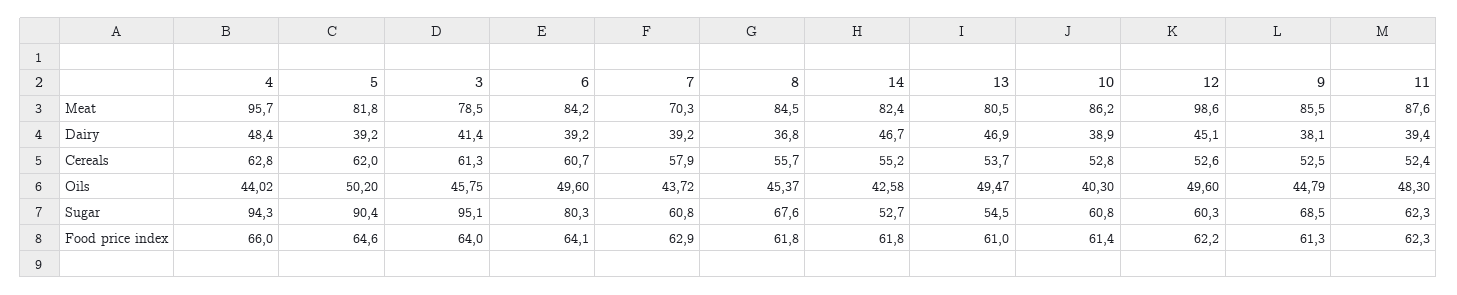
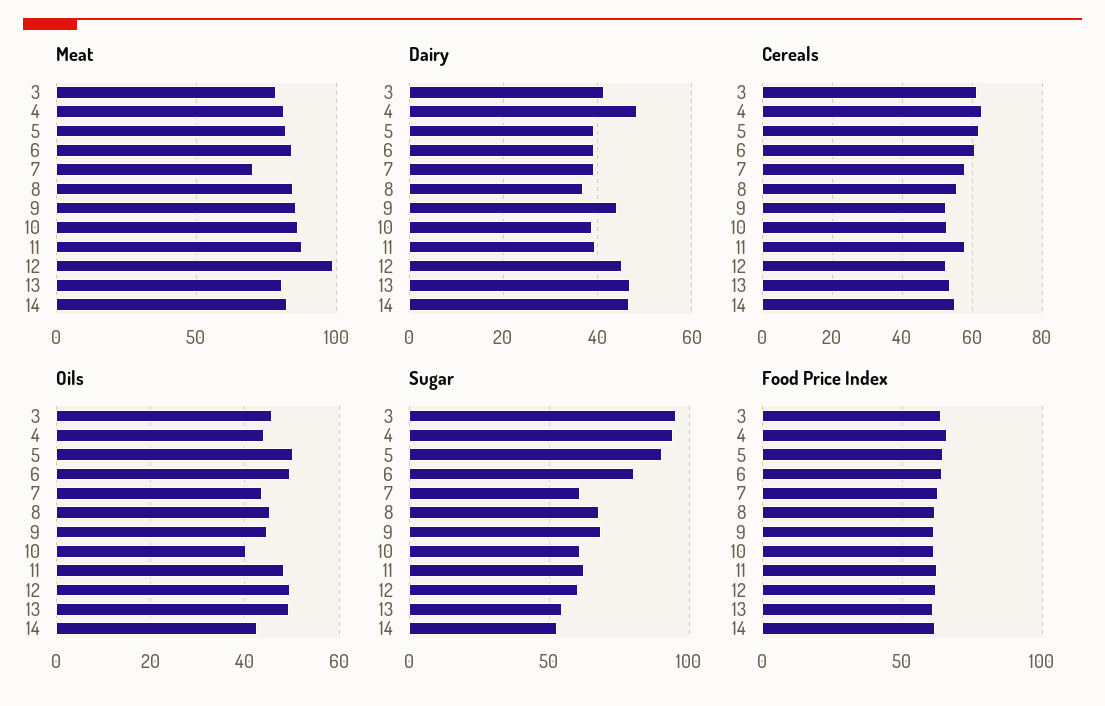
  {
    "Meat": {
-     "4": 95.7,
+     "4": 80,
      "5": 81.8,
      "3": 78.5,
      "6": 84.2,
      "7": 70.3,
      "8": 84.5,
      "14": 82.4,
      "13": 80.5,
      "10": 86.2,
      "12": 98.6,
      "9": 85.5,
      "11": 87.6
    },
    "Dairy": {
      "4": 48.4,
      "5": 39.2,
      "3": 41.4,
      "6": 39.2,
      "7": 39.2,
      "8": 36.8,
      "14": 46.7,
      "13": 46.9,
      "10": 38.9,
      "12": 45.1,
-     "9": 38.1,
+     "9": 44,
      "11": 39.4
    },
    "Cereals": {
      "4": 62.8,
      "5": 62,
      "3": 61.3,
      "6": 60.7,
      "7": 57.9,
      "8": 55.7,
      "14": 55.2,
      "13": 53.7,
      "10": 52.8,
      "12": 52.6,
      "9": 52.5,
-     "11": 52.4
+     "11": 58
    },
    "Oils": {
      "4": 44.02,
      "5": 50.2,
      "3": 45.75,
      "6": 49.6,
      "7": 43.72,
      "8": 45.37,
      "14": 42.58,
      "13": 49.47,
      "10": 40.3,
      "12": 49.6,
      "9": 44.79,
      "11": 48.3
    },
    "Sugar": {
      "4": 94.3,
      "5": 90.4,
      "3": 95.1,
      "6": 80.3,
      "7": 60.8,
      "8": 67.6,
      "14": 52.7,
      "13": 54.5,
      "10": 60.8,
      "12": 60.3,
      "9": 68.5,
      "11": 62.3
    },
    "Food price index": {
      "4": 66,
      "5": 64.6,
      "3": 64,
      "6": 64.1,
      "7": 62.9,
      "8": 61.8,
      "14": 61.8,
      "13": 61,
      "10": 61.4,
      "12": 62.2,
      "9": 61.3,
      "11": 62.3
    }
  }

